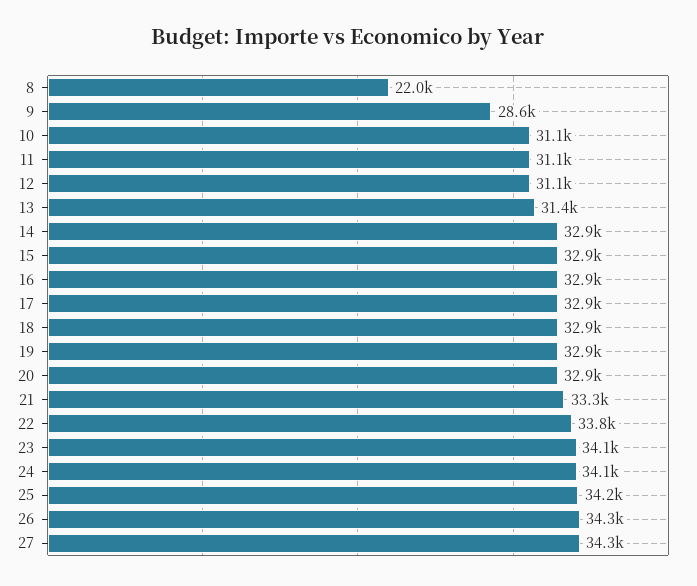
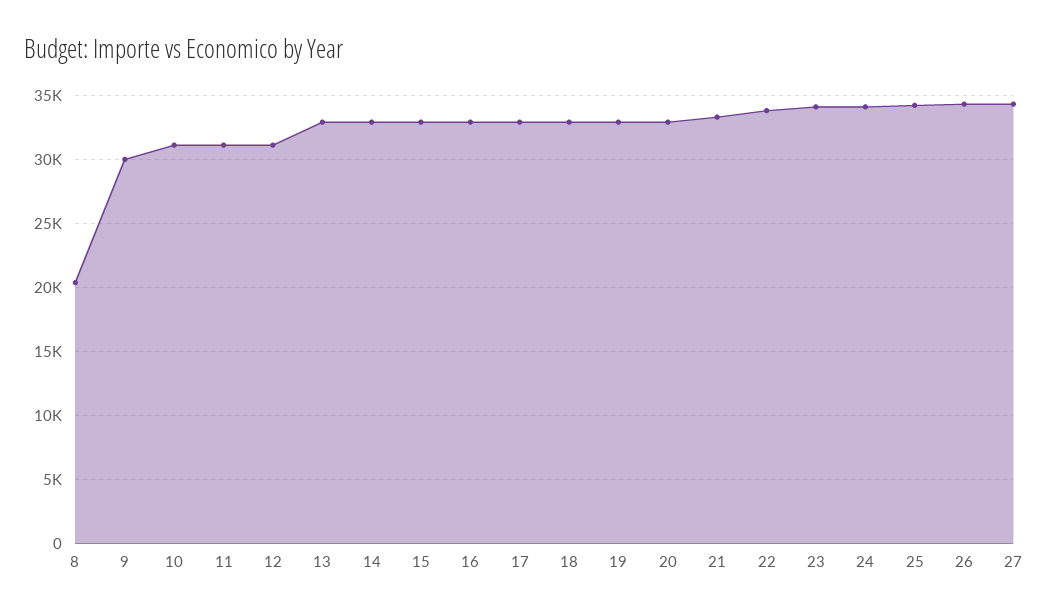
  {
-   "8": 22000,
+   "8": 20500,
-   "9": 28600,
+   "9": 30000,
    "10": 31100,
    "11": 31100,
    "12": 31100,
-   "13": 31400,
+   "13": 33000,
    "14": 32900,
    "15": 32900,
    "16": 32900,
    "17": 32900,
    "18": 32900,
    "19": 32900,
    "20": 32900,
    "21": 33300,
    "22": 33800,
    "23": 34100,
    "24": 34100,
    "25": 34200,
    "26": 34300,
    "27": 34300
  }

